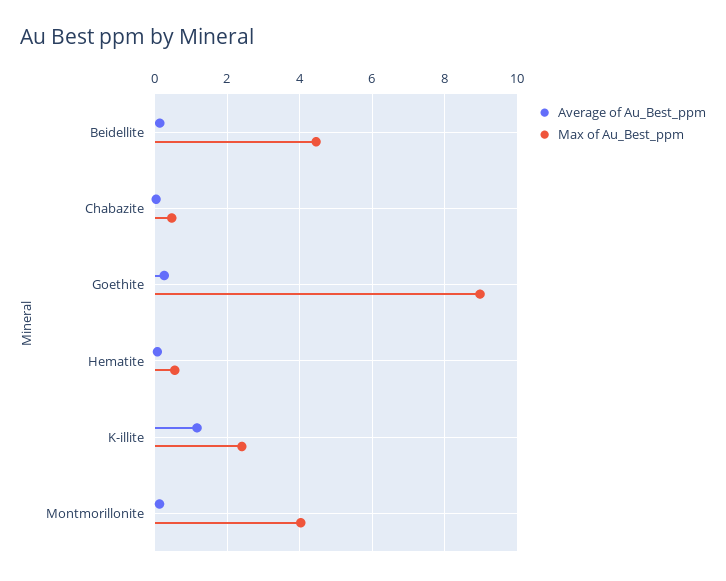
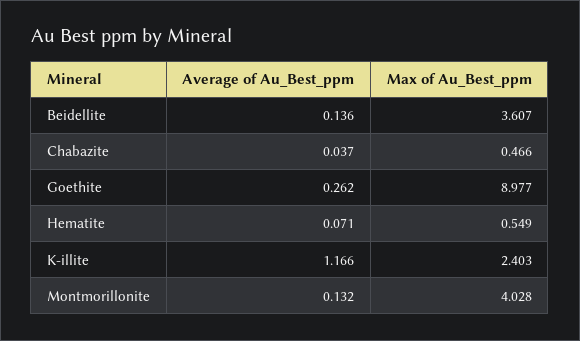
  {
    "Average of Au_Best_ppm": {
      "Beidellite": 0.136,
      "Chabazite": 0.037,
      "Goethite": 0.262,
      "Hematite": 0.071,
      "K-illite": 1.166,
      "Montmorillonite": 0.132
    },
    "Max of Au_Best_ppm": {
-     "Beidellite": 4.4,
+     "Beidellite": 3.607,
      "Chabazite": 0.466,
      "Goethite": 8.977,
      "Hematite": 0.549,
      "K-illite": 2.403,
      "Montmorillonite": 4.028
    }
  }

